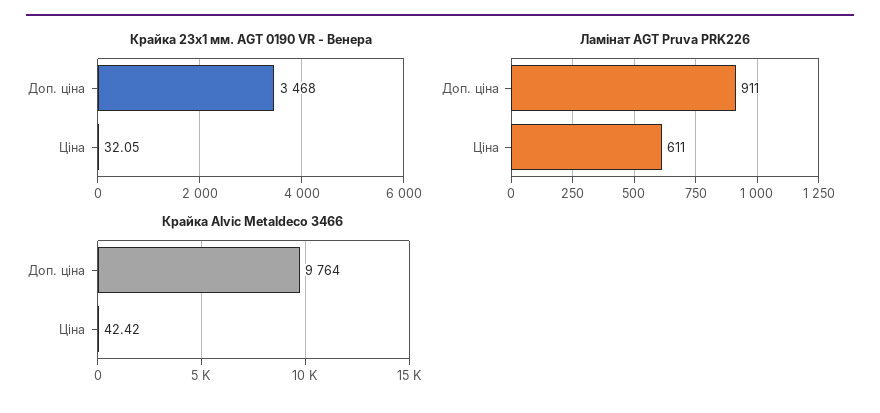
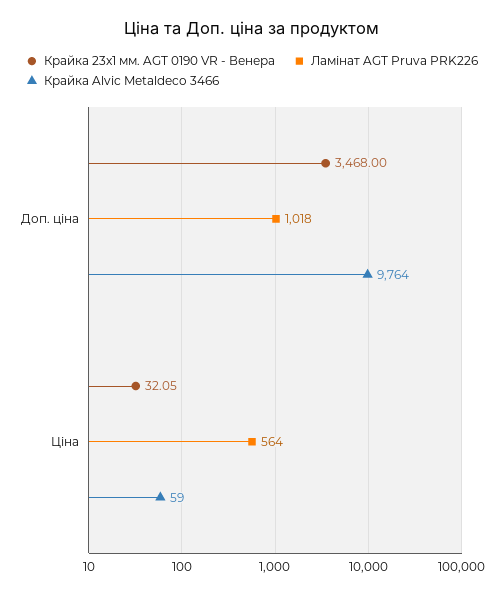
  {
    "Крайка 23x1 мм. AGT 0190 VR - Венера": {
      "Доп. ціна": 3468,
      "Ціна": 32.05
    },
    "Ламінат AGT Pruva PRK226": {
-     "Доп. ціна": 911,
+     "Доп. ціна": 1018,
-     "Ціна": 611
+     "Ціна": 564
    },
    "Крайка Alvic Metaldeco 3466": {
      "Доп. ціна": 9764,
-     "Ціна": 42.42
+     "Ціна": 59
    }
  }

